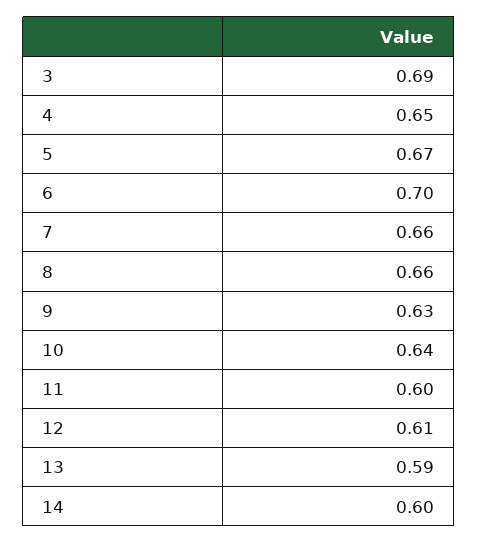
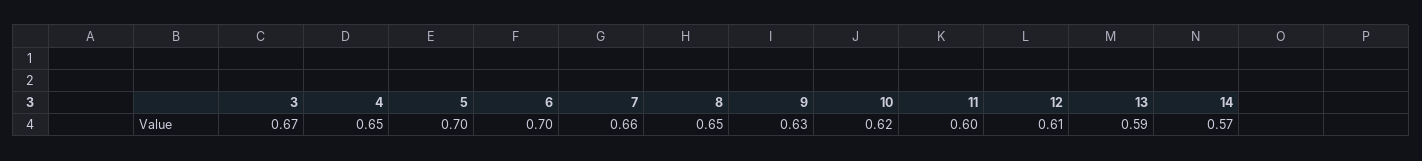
  {
-   "3": 0.69,
+   "3": 0.67,
    "4": 0.65,
-   "5": 0.67,
+   "5": 0.7,
    "6": 0.7,
    "7": 0.66,
-   "8": 0.66,
+   "8": 0.65,
    "9": 0.63,
-   "10": 0.64,
+   "10": 0.62,
    "11": 0.6,
    "12": 0.61,
    "13": 0.59,
-   "14": 0.6
+   "14": 0.57
  }

